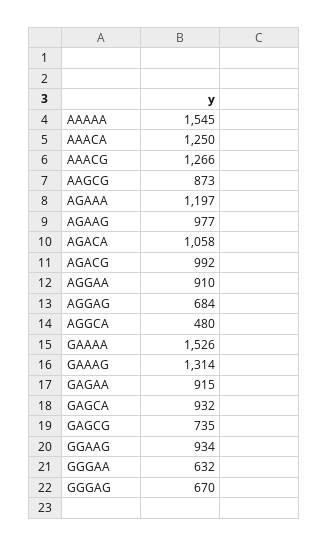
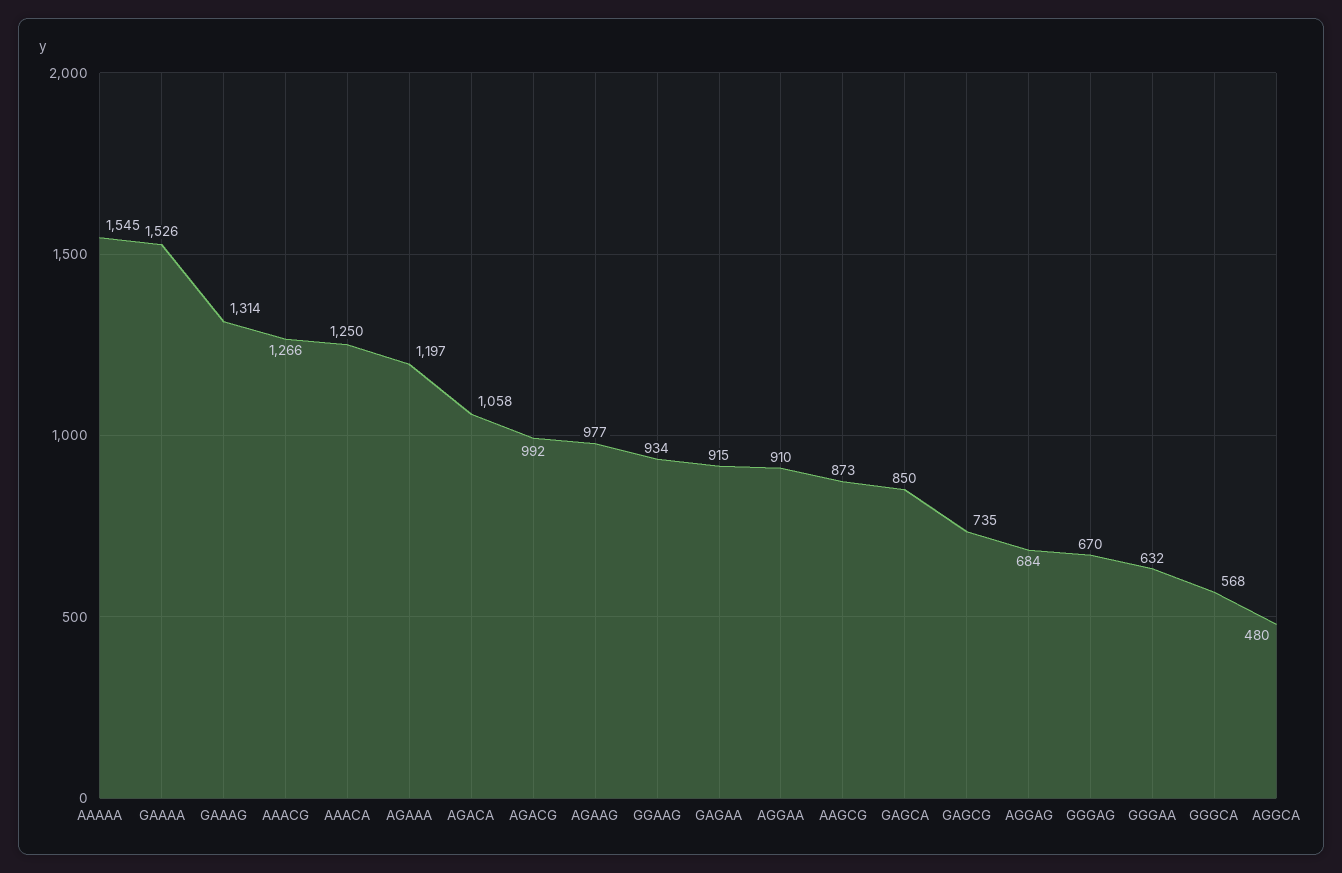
  {
    "AAAAA": 1545,
    "AAACA": 1250,
    "AAACG": 1266,
    "AAGCG": 873,
    "AGAAA": 1197,
    "AGAAG": 977,
    "AGACA": 1058,
    "AGACG": 992,
    "AGGAA": 910,
    "AGGAG": 684,
    "AGGCA": 480,
    "GAAAA": 1526,
    "GAAAG": 1314,
    "GAGAA": 915,
-   "GAGCA": 932,
+   "GAGCA": 850,
    "GAGCG": 735,
    "GGAAG": 934,
    "GGGAA": 632,
-   "GGGAG": 670
+   "GGGAG": 670,
+   "GGGCA": 568
  }

